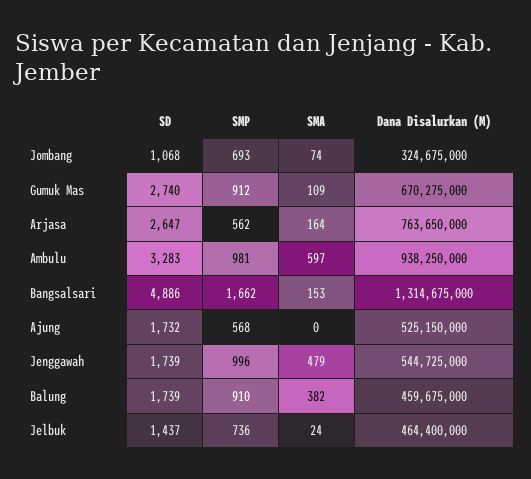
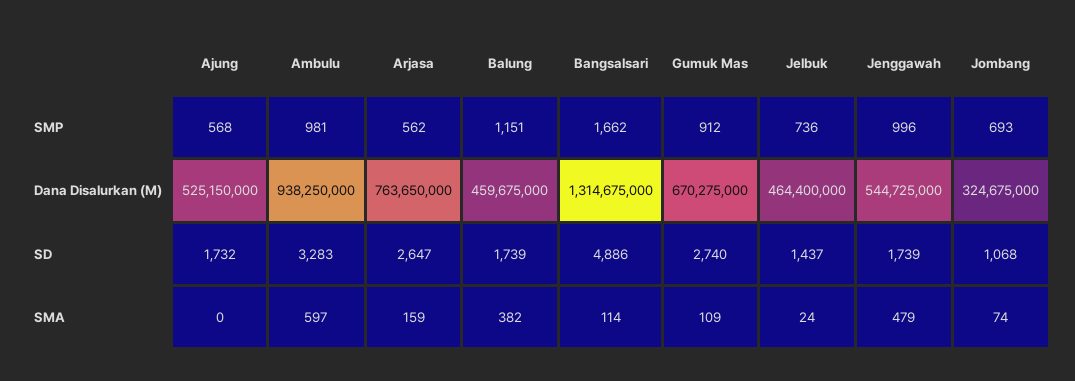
  {
    "SD": {
      "Jombang": 1068,
      "Gumuk Mas": 2740,
      "Arjasa": 2647,
      "Ambulu": 3283,
      "Bangsalsari": 4886,
      "Ajung": 1732,
      "Jenggawah": 1739,
      "Balung": 1739,
      "Jelbuk": 1437
    },
    "SMP": {
      "Jombang": 693,
      "Gumuk Mas": 912,
      "Arjasa": 562,
      "Ambulu": 981,
      "Bangsalsari": 1662,
      "Ajung": 568,
      "Jenggawah": 996,
-     "Balung": 910,
+     "Balung": 1151,
      "Jelbuk": 736
    },
    "SMA": {
      "Jombang": 74,
      "Gumuk Mas": 109,
-     "Arjasa": 164,
+     "Arjasa": 159,
      "Ambulu": 597,
-     "Bangsalsari": 153,
+     "Bangsalsari": 114,
      "Ajung": 0,
      "Jenggawah": 479,
      "Balung": 382,
      "Jelbuk": 24
    },
    "Dana Disalurkan (M)": {
      "Jombang": 324675000,
      "Gumuk Mas": 670275000,
      "Arjasa": 763650000,
      "Ambulu": 938250000,
      "Bangsalsari": 1314675000,
      "Ajung": 525150000,
      "Jenggawah": 544725000,
      "Balung": 459675000,
      "Jelbuk": 464400000
    }
  }

